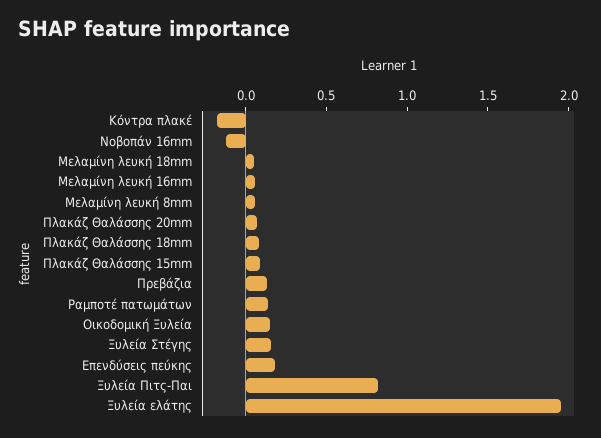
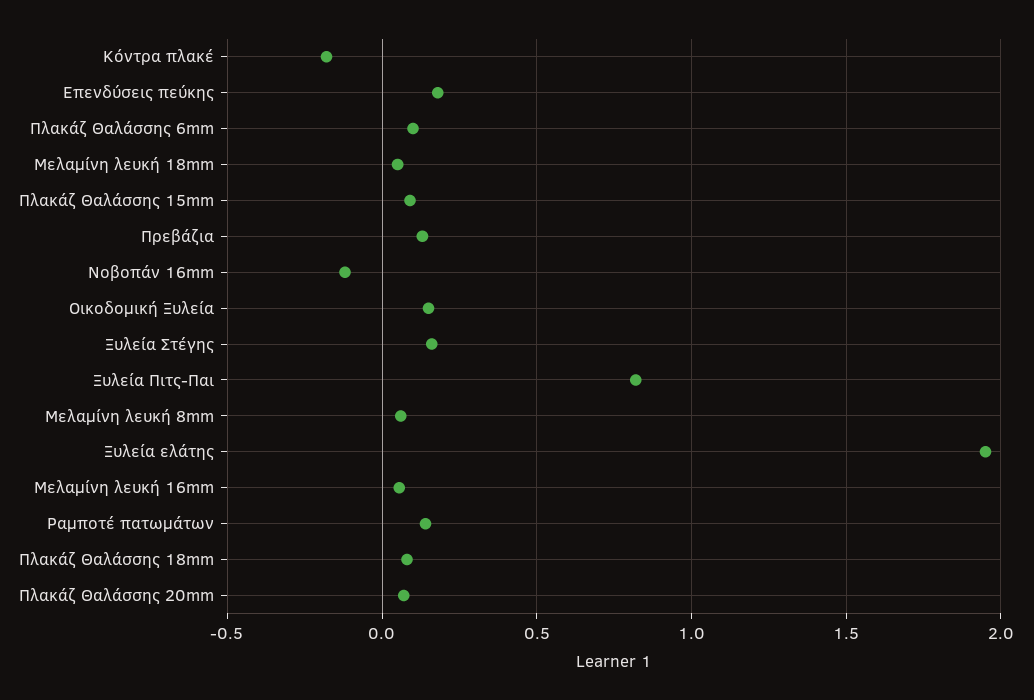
  {
    "Κόντρα πλακέ": -0.2,
    "Νοβοπάν 16mm": -0.1,
    "Μελαμίνη λευκή 18mm": 0.05,
    "Μελαμίνη λευκή 16mm": 0.05,
    "Μελαμίνη λευκή 8mm": 0.05,
    "Πλακάζ Θαλάσσης 20mm": 0.05,
    "Πλακάζ Θαλάσσης 18mm": 0.1,
    "Πλακάζ Θαλάσσης 15mm": 0.1,
    "Πρεβάζια": 0.15,
    "Ραμποτέ πατωμάτων": 0.15,
    "Οικοδομική Ξυλεία": 0.15,
    "Ξυλεία Στέγης": 0.15,
    "Επενδύσεις πεύκης": 0.2,
    "Ξυλεία Πιτς-Παι": 0.8,
-   "Ξυλεία ελάτης": 1.95
+   "Ξυλεία ελάτης": 1.95,
+   "Πλακάζ Θαλάσσης 6mm": 0.1
  }

